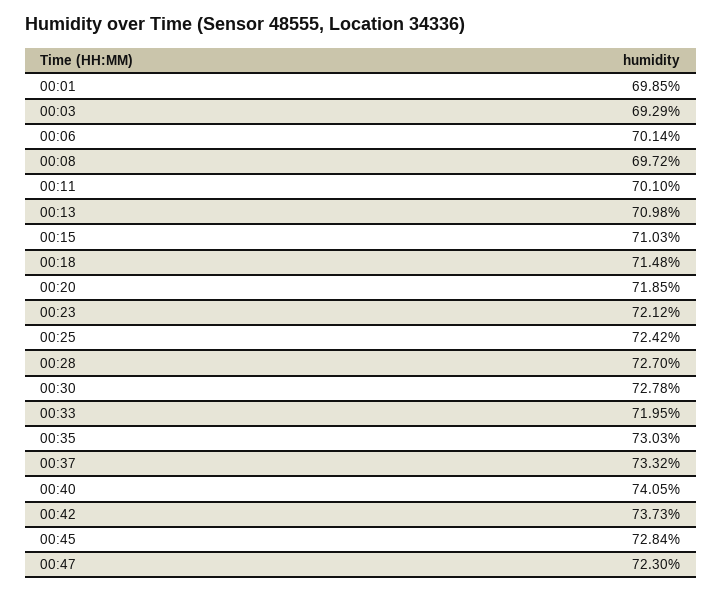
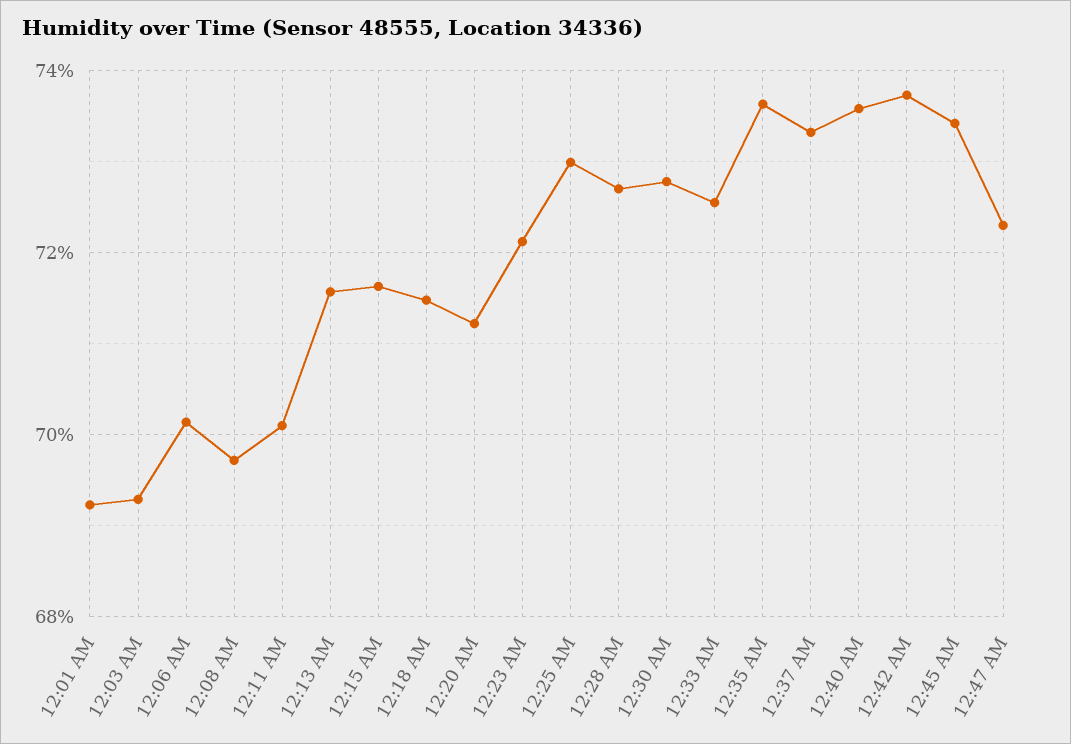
  {
-   "00:01": 69.85,
+   "00:01": 69.2,
    "00:03": 69.29,
    "00:06": 70.14,
    "00:08": 69.72,
    "00:11": 70.1,
-   "00:13": 70.98,
+   "00:13": 71.6,
-   "00:15": 71.03,
+   "00:15": 71.6,
    "00:18": 71.48,
-   "00:20": 71.85,
+   "00:20": 71.2,
    "00:23": 72.12,
-   "00:25": 72.42,
+   "00:25": 73,
    "00:28": 72.7,
    "00:30": 72.78,
-   "00:33": 71.95,
+   "00:33": 72.6,
-   "00:35": 73.03,
+   "00:35": 73.6,
    "00:37": 73.32,
-   "00:40": 74.05,
+   "00:40": 73.6,
    "00:42": 73.73,
-   "00:45": 72.84,
+   "00:45": 73.4,
    "00:47": 72.3
  }

